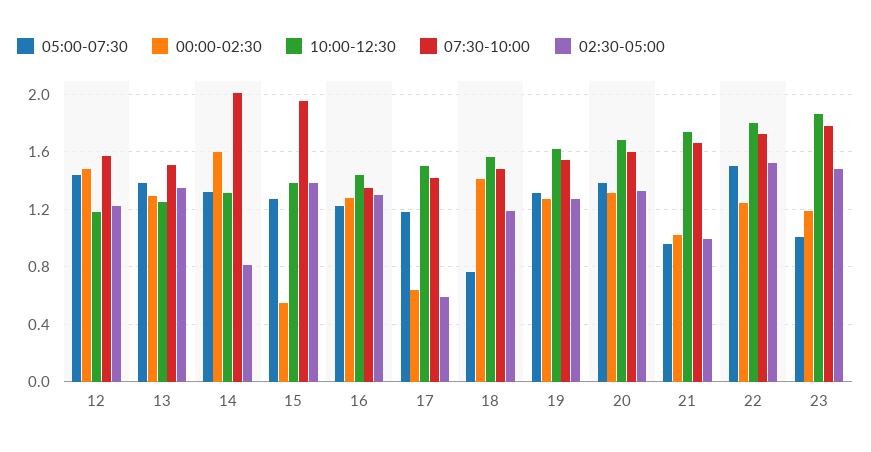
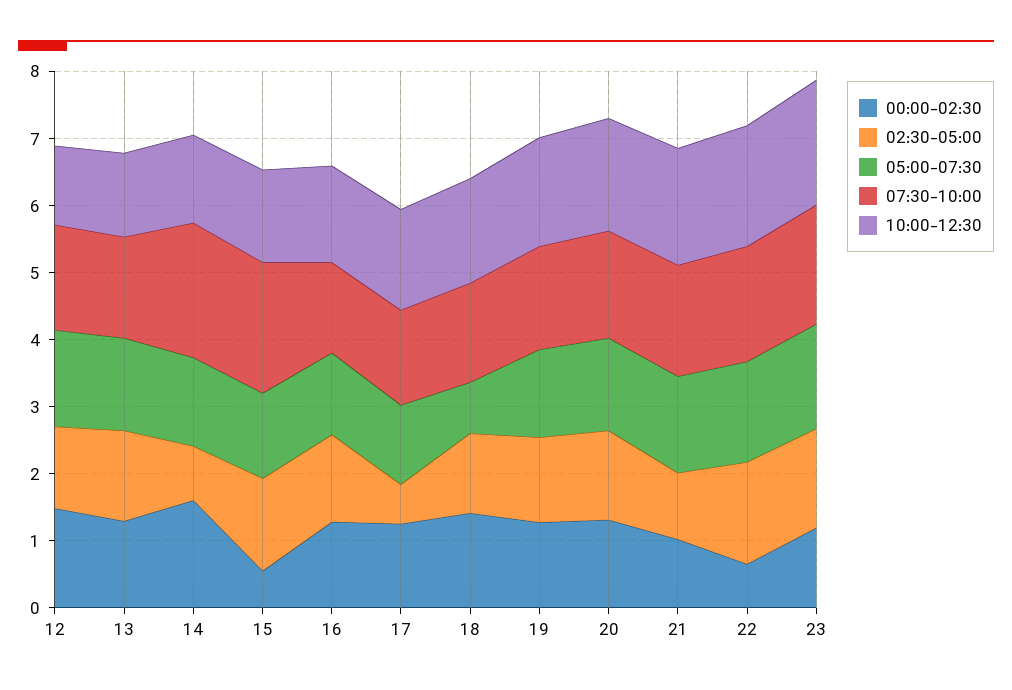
  {
    "05:00-07:30": {
      "12": 1.45,
      "13": 1.4,
      "14": 1.3,
      "15": 1.25,
      "16": 1.2,
      "17": 1.2,
      "18": 0.75,
      "19": 1.3,
      "20": 1.4,
-     "21": 0.95,
+     "21": 1.4,
      "22": 1.5,
-     "23": 1
+     "23": 1.6
    },
    "00:00-02:30": {
      "12": 1.5,
      "13": 1.3,
      "14": 1.6,
      "15": 0.55,
      "16": 1.3,
-     "17": 0.65,
+     "17": 1.2,
      "18": 1.4,
      "19": 1.25,
      "20": 1.3,
      "21": 1,
-     "22": 1.25,
+     "22": 0.6,
      "23": 1.2
    },
    "10:00-12:30": {
      "12": 1.2,
      "13": 1.25,
      "14": 1.3,
      "15": 1.4,
      "16": 1.45,
      "17": 1.5,
      "18": 1.55,
      "19": 1.6,
      "20": 1.7,
      "21": 1.75,
      "22": 1.8,
      "23": 1.85
    },
    "07:30-10:00": {
      "12": 1.55,
      "13": 1.5,
      "14": 2,
      "15": 1.95,
      "16": 1.35,
      "17": 1.4,
      "18": 1.5,
      "19": 1.55,
      "20": 1.6,
      "21": 1.65,
      "22": 1.7,
      "23": 1.8
    },
    "02:30-05:00": {
      "12": 1.2,
      "13": 1.35,
      "14": 0.8,
      "15": 1.4,
      "16": 1.3,
      "17": 0.6,
      "18": 1.2,
      "19": 1.25,
      "20": 1.35,
      "21": 1,
      "22": 1.5,
      "23": 1.5
    }
  }

